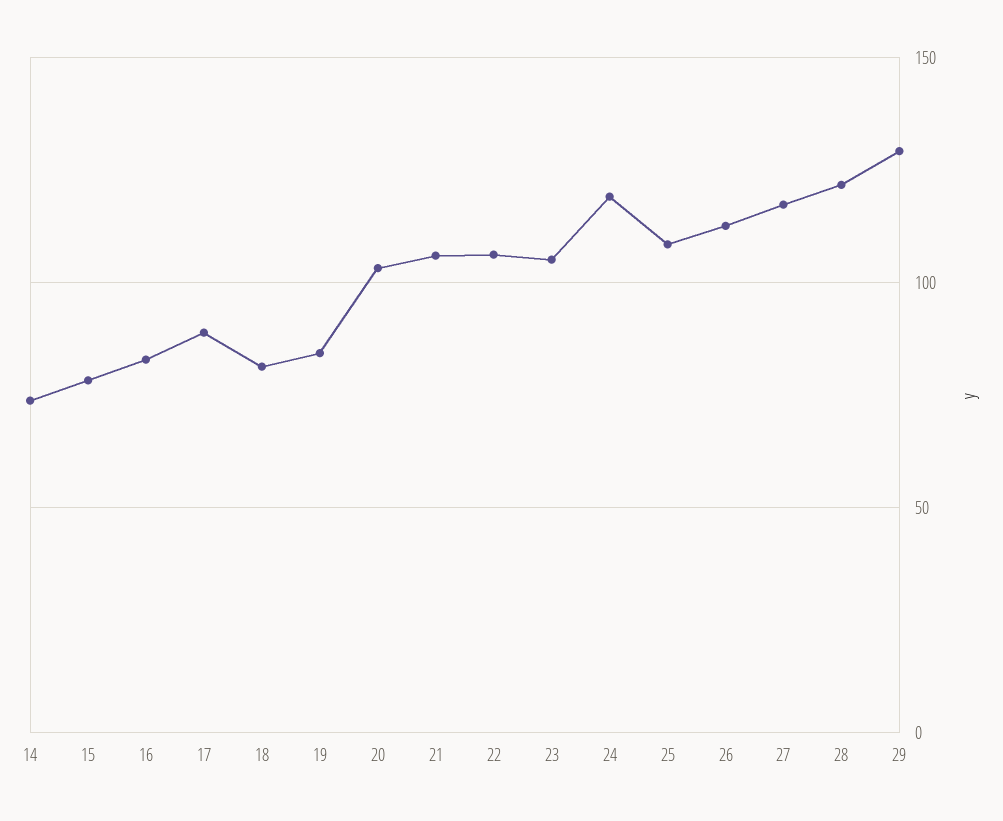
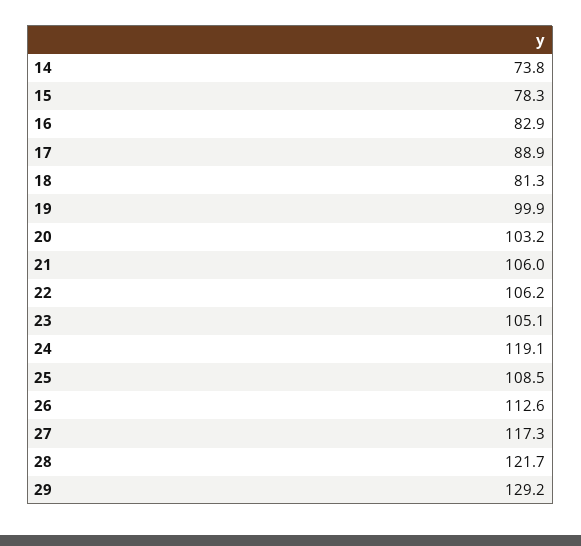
  {
    "14": 73.8,
    "15": 78.3,
    "16": 82.9,
    "17": 88.9,
    "18": 81.3,
-   "19": 85,
+   "19": 99.9,
    "20": 103.2,
    "21": 106,
    "22": 106.2,
    "23": 105.1,
    "24": 119.1,
    "25": 108.5,
    "26": 112.6,
    "27": 117.3,
    "28": 121.7,
    "29": 129.2
  }

